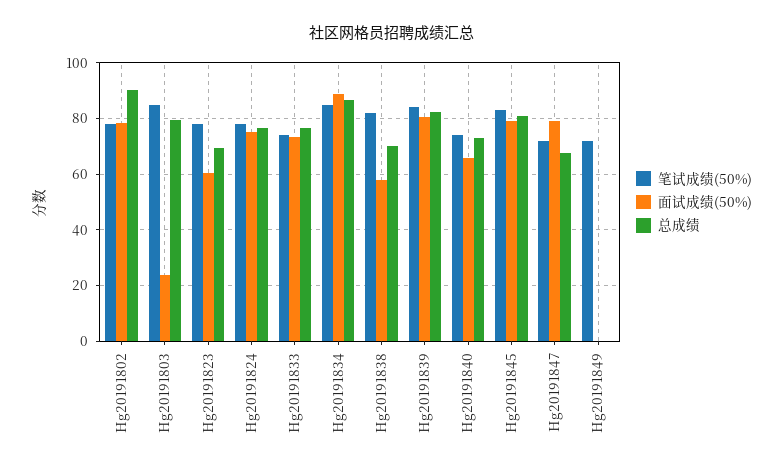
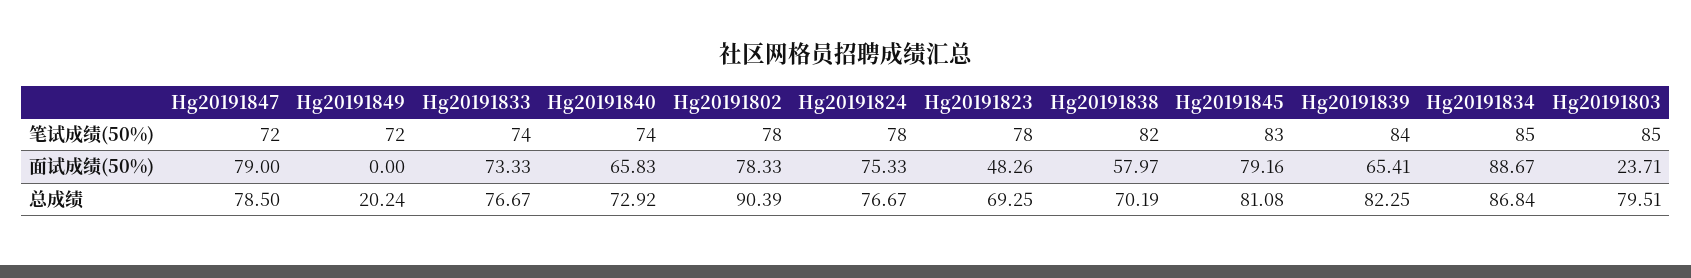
  {
    "笔试成绩(50%)": {
      "Hg20191802": 78,
      "Hg20191803": 85,
      "Hg20191823": 78,
      "Hg20191824": 78,
      "Hg20191833": 74,
      "Hg20191834": 85,
      "Hg20191838": 82,
      "Hg20191839": 84,
      "Hg20191840": 74,
      "Hg20191845": 83,
      "Hg20191847": 72,
      "Hg20191849": 72
    },
    "面试成绩(50%)": {
      "Hg20191802": 78.33,
      "Hg20191803": 23.71,
-     "Hg20191823": 60,
+     "Hg20191823": 48.26,
      "Hg20191824": 75.33,
      "Hg20191833": 73.33,
      "Hg20191834": 88.67,
      "Hg20191838": 57.97,
-     "Hg20191839": 80,
+     "Hg20191839": 65.41,
      "Hg20191840": 65.83,
      "Hg20191845": 79.16,
      "Hg20191847": 79,
      "Hg20191849": 0
    },
    "总成绩": {
      "Hg20191802": 90.39,
      "Hg20191803": 79.51,
      "Hg20191823": 69.25,
      "Hg20191824": 76.67,
      "Hg20191833": 76.67,
      "Hg20191834": 86.84,
      "Hg20191838": 70.19,
      "Hg20191839": 82.25,
      "Hg20191840": 72.92,
      "Hg20191845": 81.08,
-     "Hg20191847": 67.5,
+     "Hg20191847": 78.5,
-     "Hg20191849": 0
+     "Hg20191849": 20.24
    }
  }

